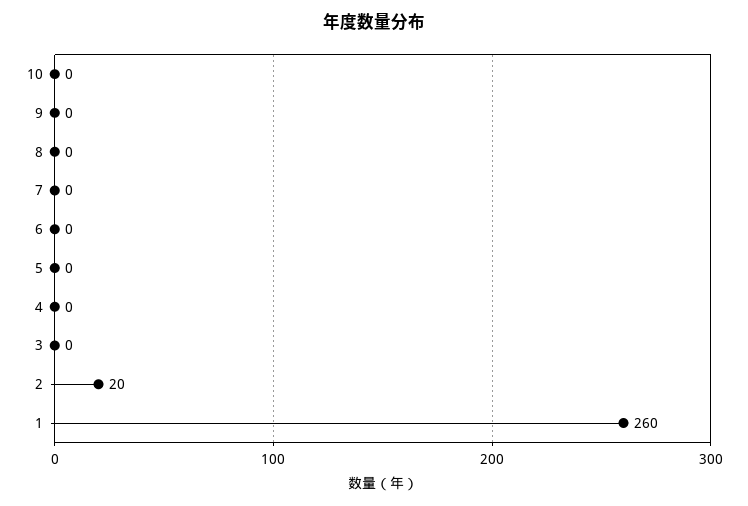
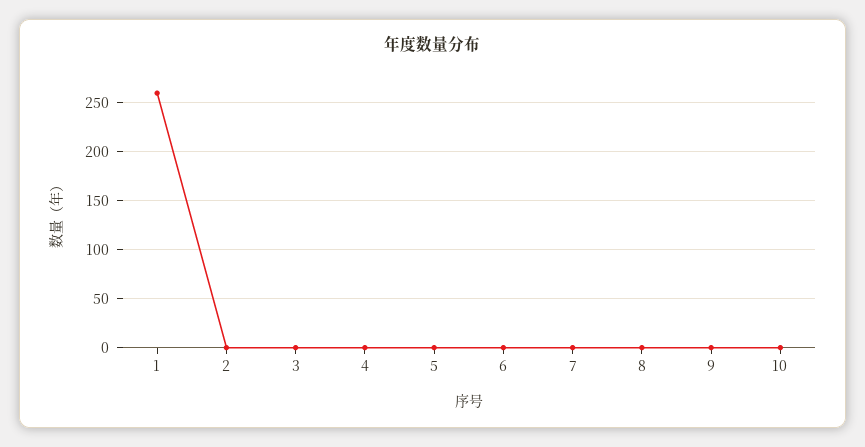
  {
    "10": 0,
    "9": 0,
    "8": 0,
    "7": 0,
    "6": 0,
    "5": 0,
    "4": 0,
    "3": 0,
-   "2": 20,
+   "2": 0,
    "1": 260
  }

